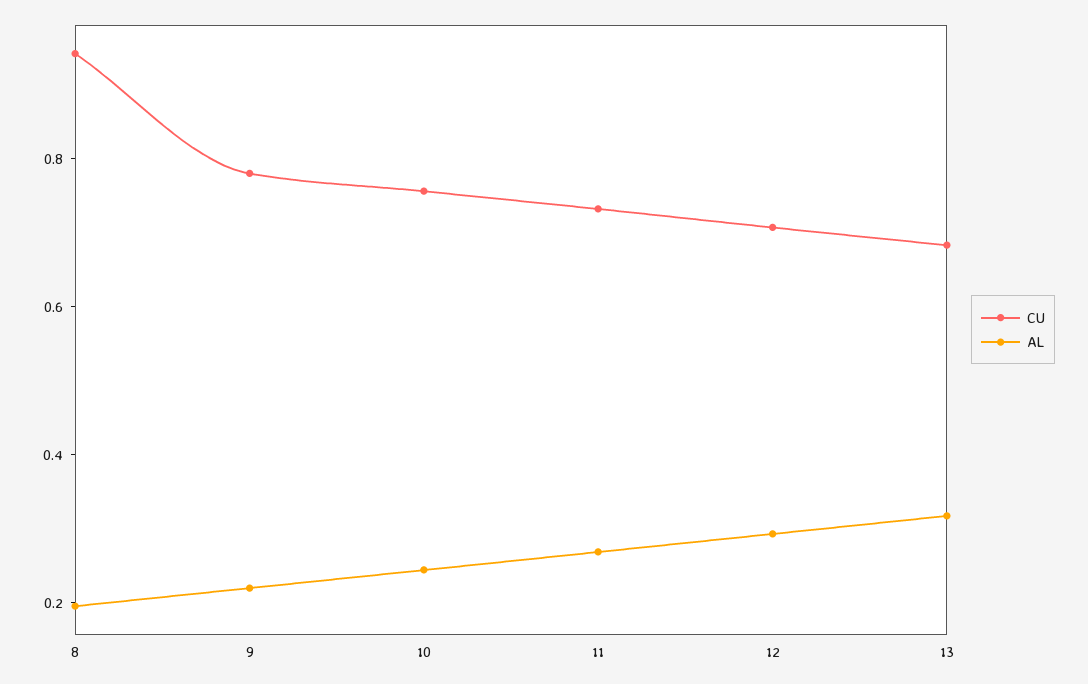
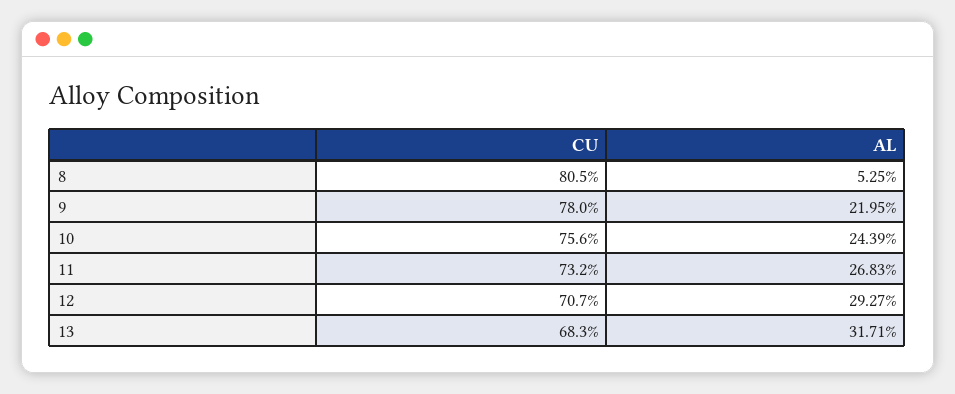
  {
    "CU": {
-     "8": 0.95,
+     "8": 0.805,
      "9": 0.78,
      "10": 0.756,
      "11": 0.732,
      "12": 0.707,
      "13": 0.683
    },
    "AL": {
-     "8": 0.2,
+     "8": 0.0525,
      "9": 0.2195,
      "10": 0.2439,
      "11": 0.2683,
      "12": 0.2927,
      "13": 0.3171
    }
  }

